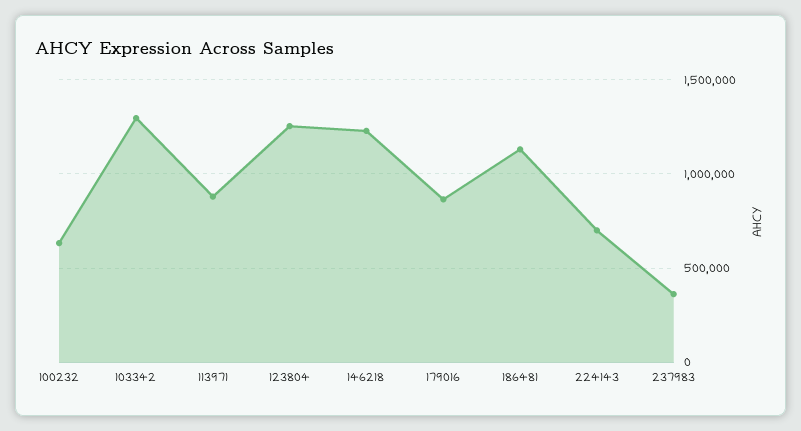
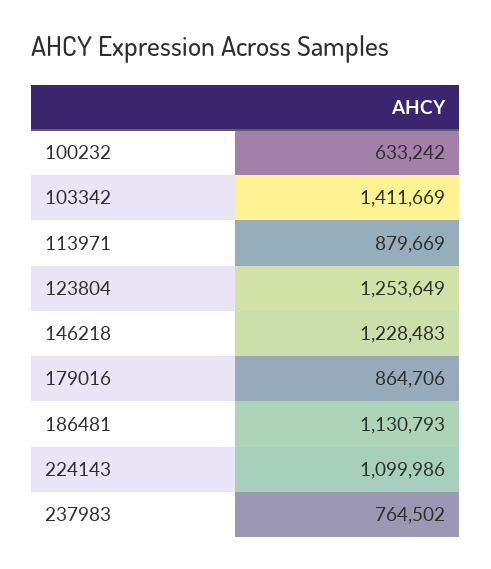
  {
    "100232": 633242,
-   "103342": 1300000,
+   "103342": 1411669,
    "113971": 879669,
    "123804": 1253649,
    "146218": 1228483,
    "179016": 864706,
    "186481": 1130793,
-   "224143": 700000,
+   "224143": 1099986,
-   "237983": 350000
+   "237983": 764502
  }

